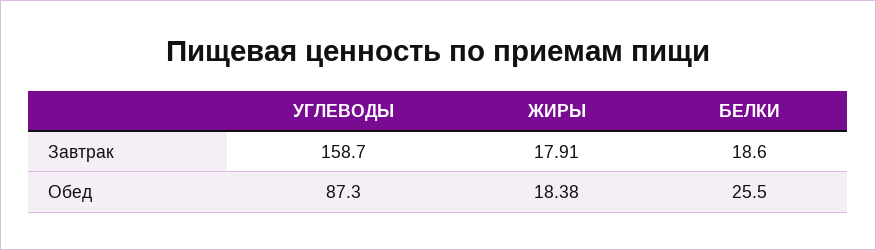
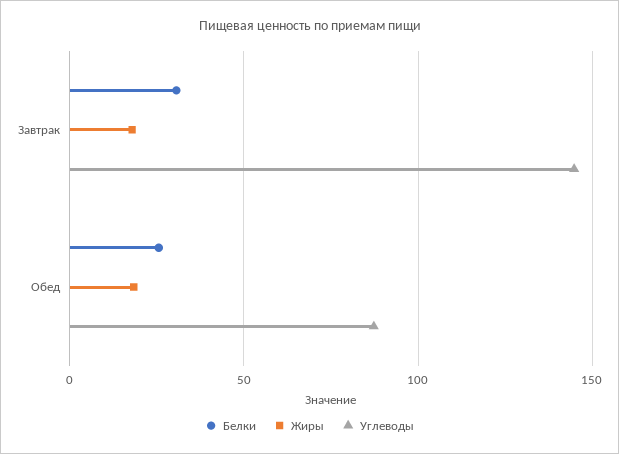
  {
    "УГЛЕВОДЫ": {
-     "Завтрак": 158.7,
+     "Завтрак": 145,
      "Обед": 87.3
    },
    "ЖИРЫ": {
      "Завтрак": 17.91,
      "Обед": 18.38
    },
    "БЕЛКИ": {
-     "Завтрак": 18.6,
+     "Завтрак": 30,
      "Обед": 25.5
    }
  }

